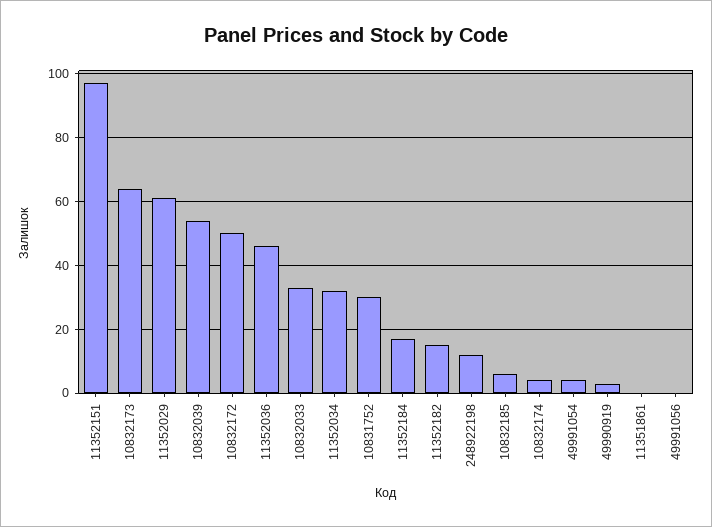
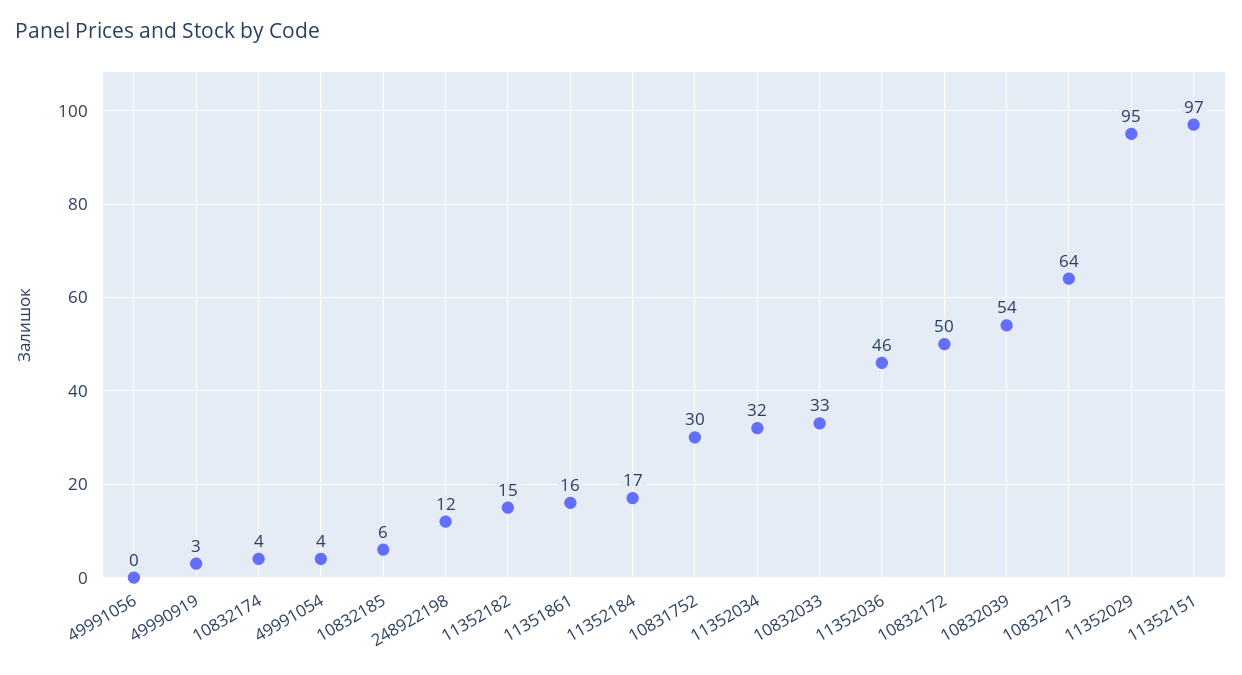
  {
    "11352151": 97,
    "10832173": 64,
-   "11352029": 60,
+   "11352029": 95,
    "10832039": 54,
    "10832172": 50,
    "11352036": 46,
    "10832033": 33,
    "11352034": 32,
    "10831752": 30,
    "11352184": 17,
    "11352182": 15,
    "248922198": 12,
    "10832185": 6,
    "10832174": 4,
    "49991054": 4,
    "49990919": 3,
-   "11351861": 0,
+   "11351861": 16,
    "49991056": 0
  }

